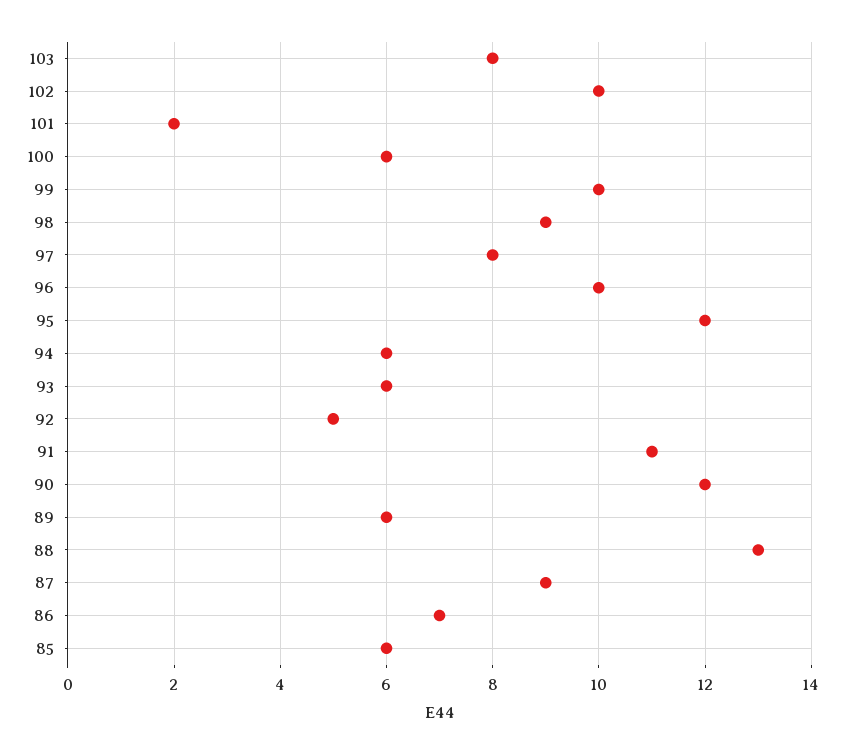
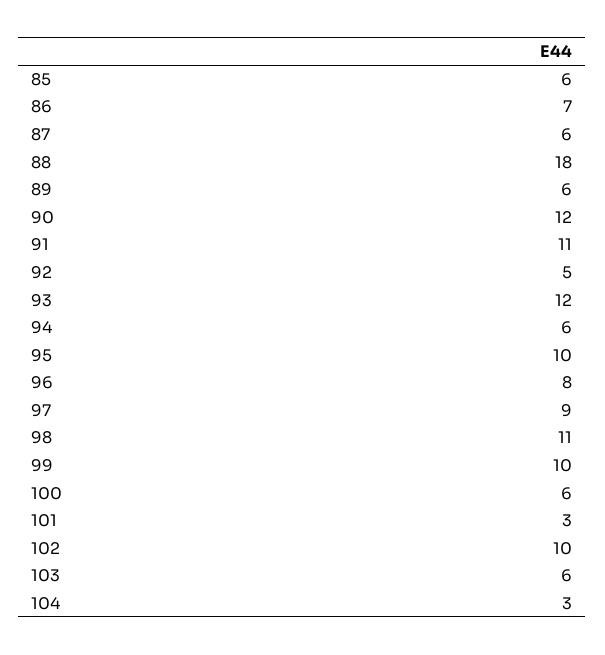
  {
-   "103": 8,
+   "103": 6,
    "102": 10,
-   "101": 2,
+   "101": 3,
    "100": 6,
    "99": 10,
-   "98": 9,
+   "98": 11,
-   "97": 8,
+   "97": 9,
-   "96": 10,
+   "96": 8,
-   "95": 12,
+   "95": 10,
    "94": 6,
-   "93": 6,
+   "93": 12,
    "92": 5,
    "91": 11,
    "90": 12,
    "89": 6,
-   "88": 13,
+   "88": 18,
-   "87": 9,
+   "87": 6,
    "86": 7,
-   "85": 6
+   "85": 6,
+   "104": 3
  }

